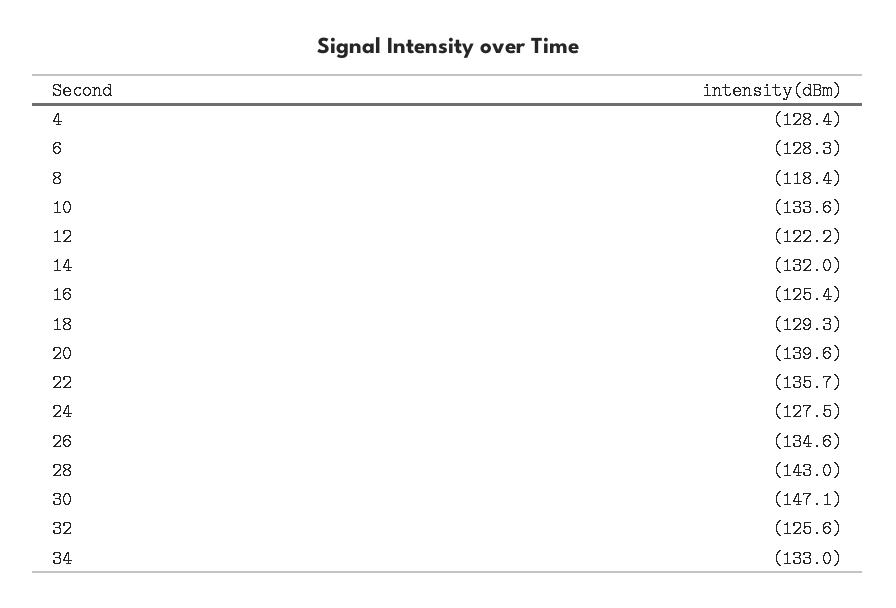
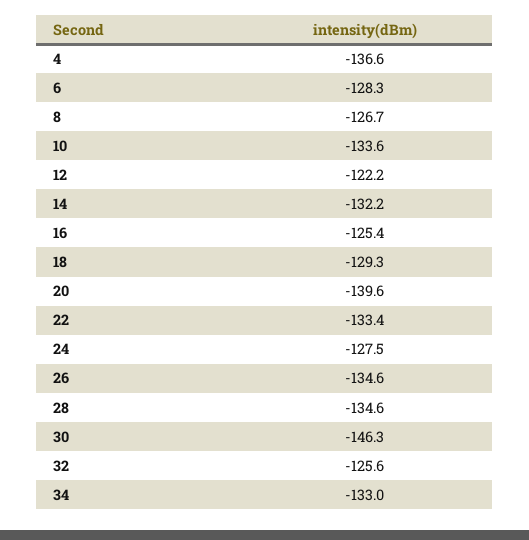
  {
-   "4": -128.4,
+   "4": -136.6,
    "6": -128.3,
-   "8": -118.4,
+   "8": -126.7,
    "10": -133.6,
    "12": -122.2,
-   "14": -132,
+   "14": -132.2,
    "16": -125.4,
    "18": -129.3,
    "20": -139.6,
-   "22": -135.7,
+   "22": -133.4,
    "24": -127.5,
    "26": -134.6,
-   "28": -143,
+   "28": -134.6,
-   "30": -147.1,
+   "30": -146.3,
    "32": -125.6,
    "34": -133
  }

